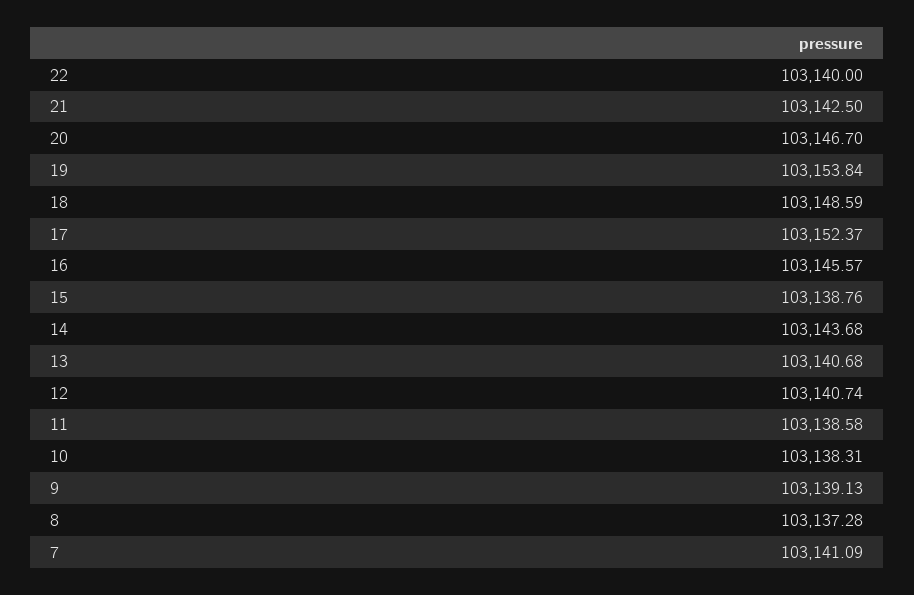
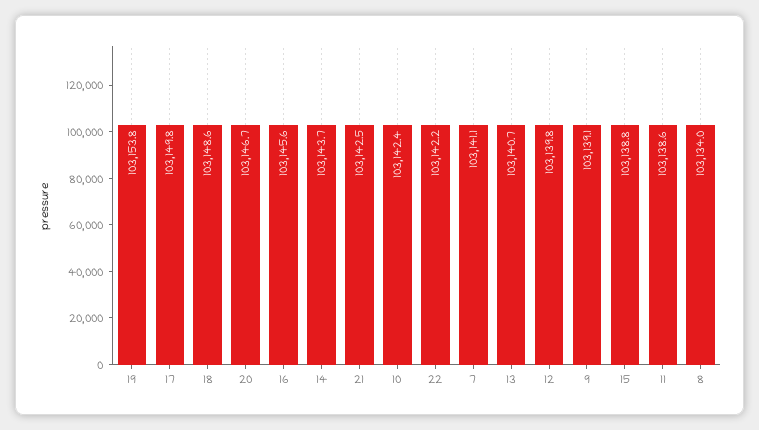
  {
-   "22": 103140,
+   "22": 103142.2,
    "21": 103142.5,
    "20": 103146.7,
    "19": 103153.84,
    "18": 103148.59,
-   "17": 103152.37,
+   "17": 103149.8,
    "16": 103145.57,
    "15": 103138.76,
    "14": 103143.68,
    "13": 103140.68,
-   "12": 103140.74,
+   "12": 103139.8,
    "11": 103138.58,
-   "10": 103138.31,
+   "10": 103142.4,
    "9": 103139.13,
-   "8": 103137.28,
+   "8": 103134,
    "7": 103141.09
  }

